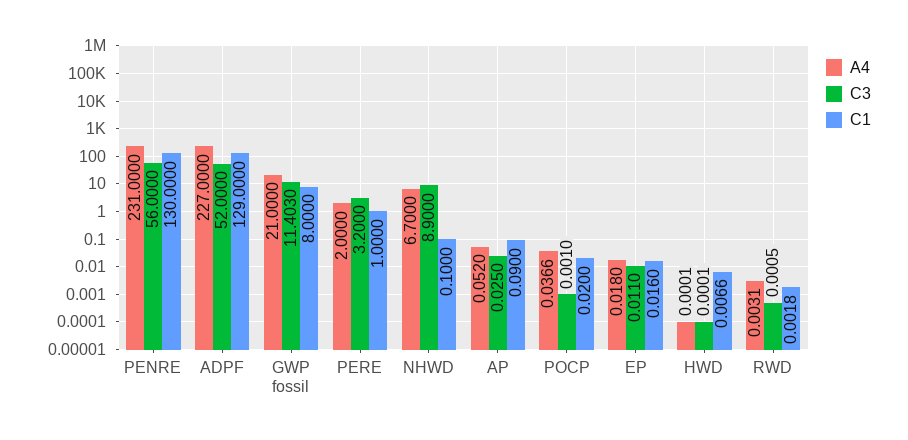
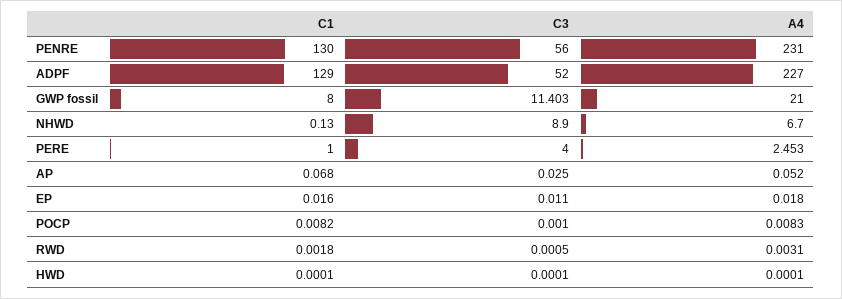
  {
    "A4": {
      "PENRE": 231,
      "ADPF": 227,
      "GWP fossil": 21,
-     "PERE": 2,
+     "PERE": 2.453,
      "NHWD": 6.7,
      "AP": 0.052,
-     "POCP": 0.0366,
+     "POCP": 0.0083,
      "EP": 0.018,
      "HWD": 0.0001,
      "RWD": 0.0031
    },
    "C3": {
      "PENRE": 56,
      "ADPF": 52,
      "GWP fossil": 11.403,
-     "PERE": 3.2,
+     "PERE": 4,
      "NHWD": 8.9,
      "AP": 0.025,
      "POCP": 0.001,
      "EP": 0.011,
      "HWD": 0.0001,
      "RWD": 0.0005
    },
    "C1": {
      "PENRE": 130,
      "ADPF": 129,
      "GWP fossil": 8,
      "PERE": 1,
-     "NHWD": 0.1,
+     "NHWD": 0.13,
-     "AP": 0.09,
+     "AP": 0.068,
-     "POCP": 0.02,
+     "POCP": 0.0082,
      "EP": 0.016,
-     "HWD": 0.0066,
+     "HWD": 0.0001,
      "RWD": 0.0018
    }
  }

